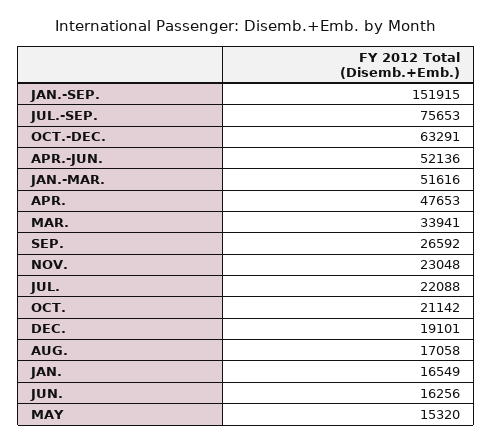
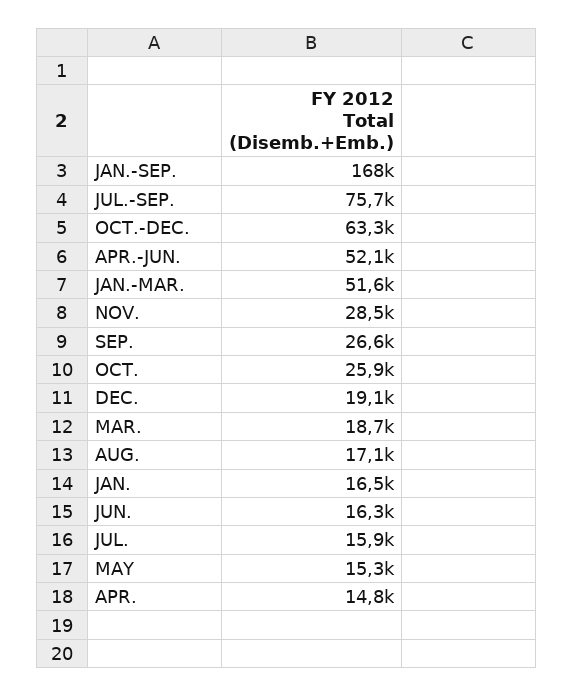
  {
-   "JAN.-SEP.": 151915,
+   "JAN.-SEP.": 168000,
    "JUL.-SEP.": 75653,
    "OCT.-DEC.": 63291,
    "APR.-JUN.": 52136,
    "JAN.-MAR.": 51616,
-   "APR.": 47653,
+   "APR.": 14800,
-   "MAR.": 33941,
+   "MAR.": 18700,
    "SEP.": 26592,
-   "NOV.": 23048,
+   "NOV.": 28500,
-   "JUL.": 22088,
+   "JUL.": 15900,
-   "OCT.": 21142,
+   "OCT.": 25900,
    "DEC.": 19101,
    "AUG.": 17058,
    "JAN.": 16549,
    "JUN.": 16256,
    "MAY": 15320
  }

